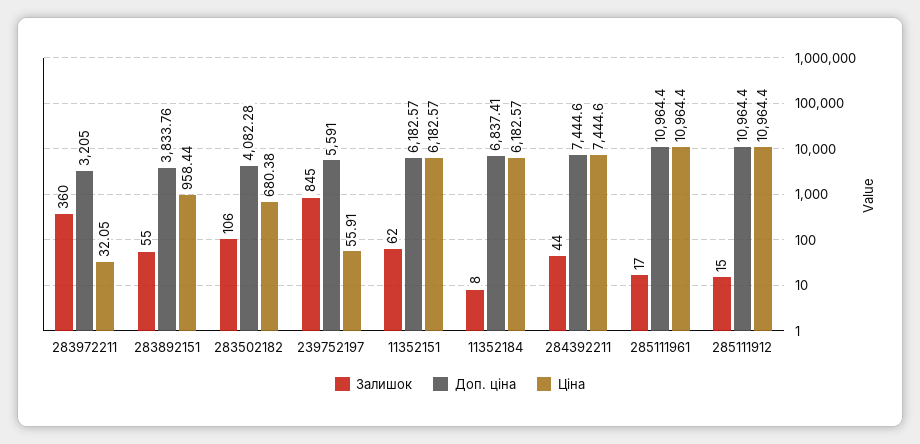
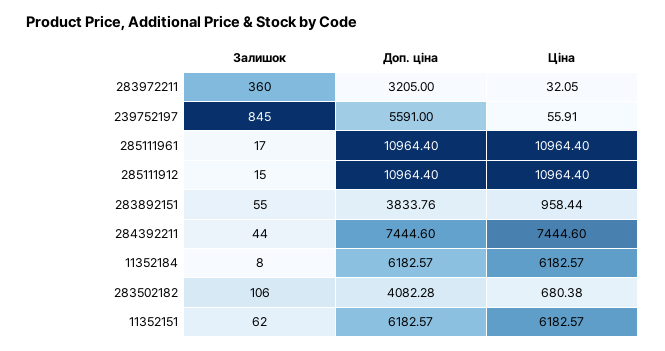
  {
    "Залишок": {
      "283972211": 360,
      "283892151": 55,
      "283502182": 106,
      "239752197": 845,
      "11352151": 62,
      "11352184": 8,
      "284392211": 44,
      "285111961": 17,
      "285111912": 15
    },
    "Доп. ціна": {
      "283972211": 3205,
      "283892151": 3833.76,
      "283502182": 4082.28,
      "239752197": 5591,
      "11352151": 6182.57,
-     "11352184": 6837.41,
+     "11352184": 6182.57,
      "284392211": 7444.6,
      "285111961": 10964.4,
      "285111912": 10964.4
    },
    "Ціна": {
      "283972211": 32.05,
      "283892151": 958.44,
      "283502182": 680.38,
      "239752197": 55.91,
      "11352151": 6182.57,
      "11352184": 6182.57,
      "284392211": 7444.6,
      "285111961": 10964.4,
      "285111912": 10964.4
    }
  }

